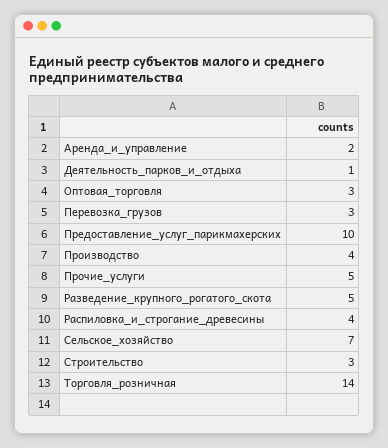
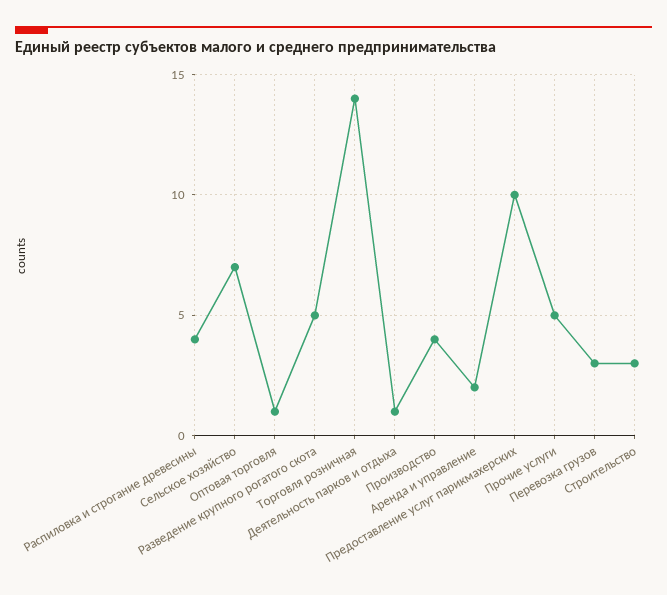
  {
    "Аренда_и_управление": 2,
    "Деятельность_парков_и_отдыха": 1,
-   "Оптовая_торговля": 3,
+   "Оптовая_торговля": 1,
    "Перевозка_грузов": 3,
    "Предоставление_услуг_парикмахерских": 10,
    "Производство": 4,
    "Прочие_услуги": 5,
    "Разведение_крупного_рогатого_скота": 5,
    "Распиловка_и_строгание_древесины": 4,
    "Сельское_хозяйство": 7,
    "Строительство": 3,
    "Торговля_розничная": 14
  }

